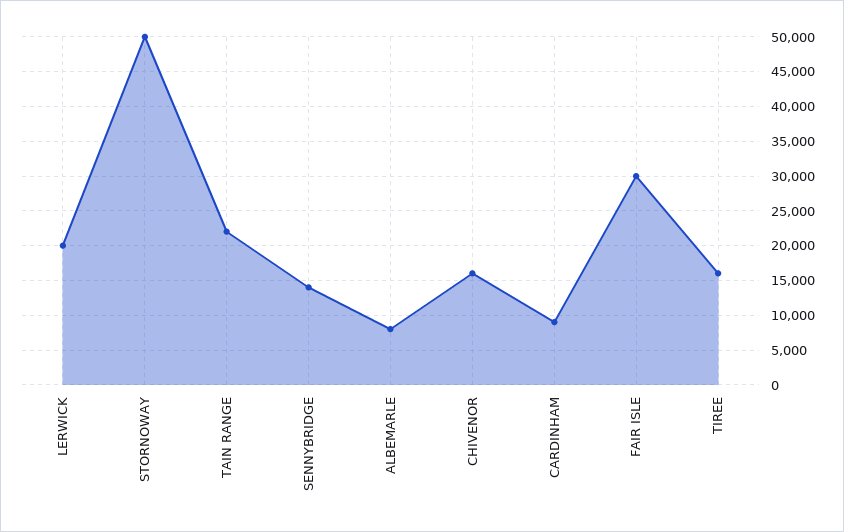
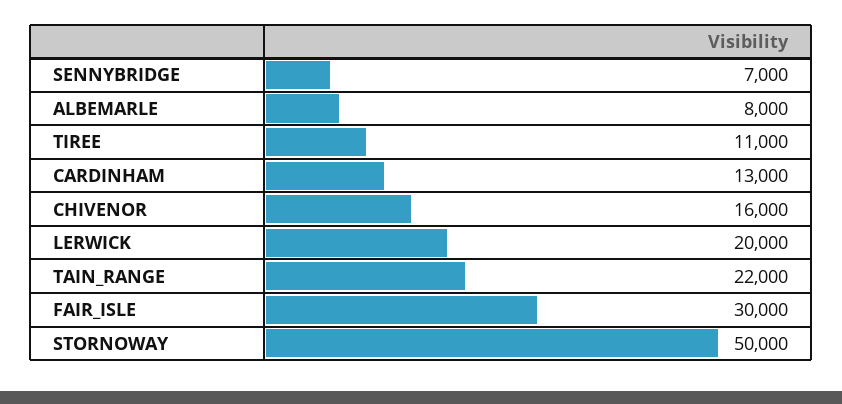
  {
    "LERWICK": 20000,
    "STORNOWAY": 50000,
    "TAIN RANGE": 22000,
-   "SENNYBRIDGE": 14000,
+   "SENNYBRIDGE": 7000,
    "ALBEMARLE": 8000,
    "CHIVENOR": 16000,
-   "CARDINHAM": 9000,
+   "CARDINHAM": 13000,
    "FAIR ISLE": 30000,
-   "TIREE": 16000
+   "TIREE": 11000
  }

